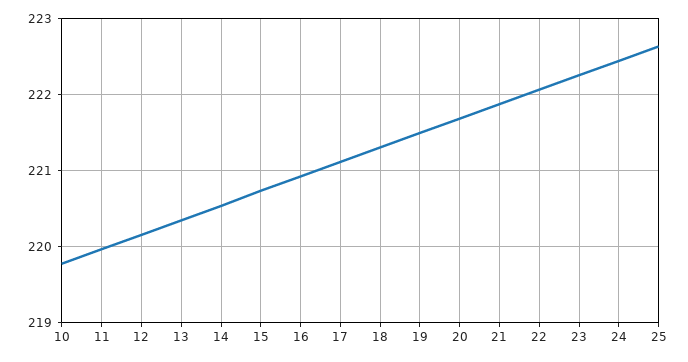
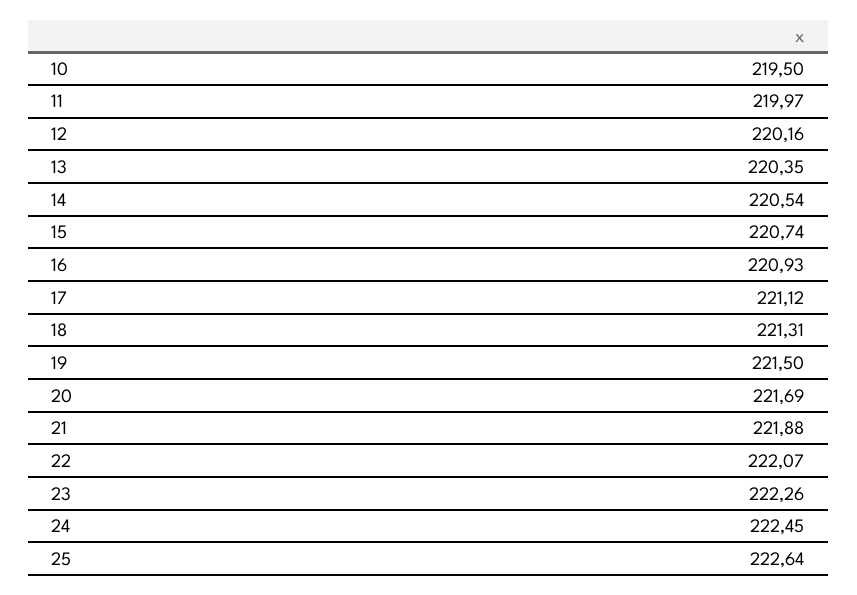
  {
-   "10": 219.8,
+   "10": 219.5,
    "11": 219.97,
    "12": 220.16,
    "13": 220.35,
    "14": 220.54,
    "15": 220.74,
    "16": 220.93,
    "17": 221.12,
    "18": 221.31,
    "19": 221.5,
    "20": 221.69,
    "21": 221.88,
    "22": 222.07,
    "23": 222.26,
    "24": 222.45,
    "25": 222.64
  }

